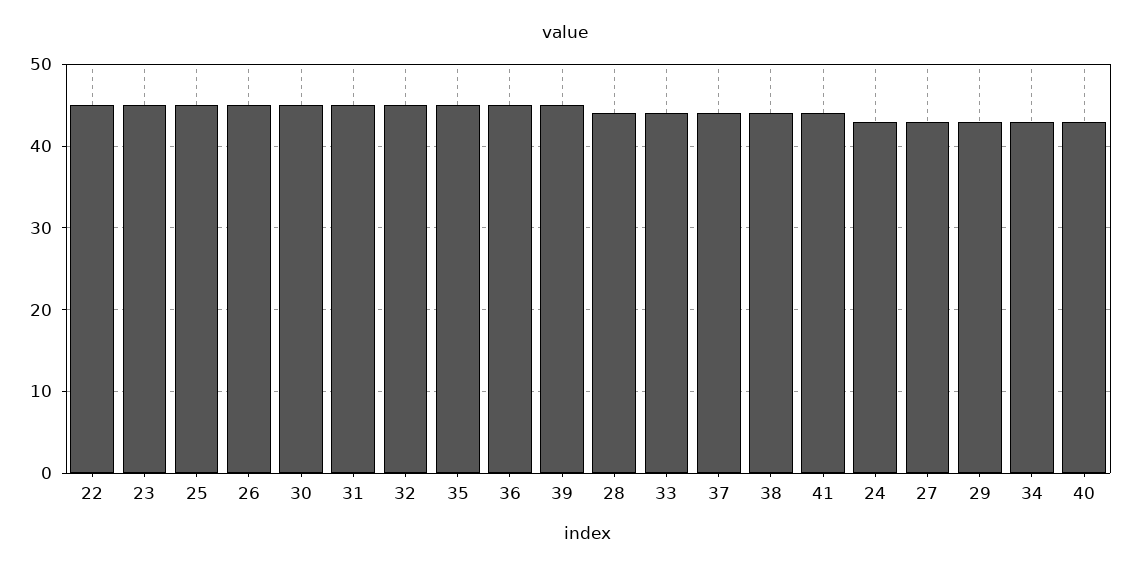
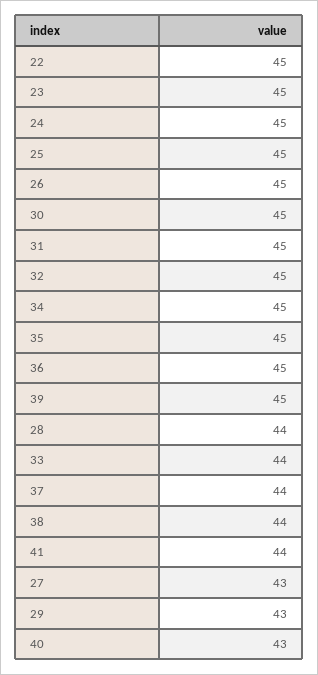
  {
    "22": 45,
    "23": 45,
    "25": 45,
    "26": 45,
    "30": 45,
    "31": 45,
    "32": 45,
    "35": 45,
    "36": 45,
    "39": 45,
    "28": 44,
    "33": 44,
    "37": 44,
    "38": 44,
    "41": 44,
-   "24": 43,
+   "24": 45,
    "27": 43,
    "29": 43,
-   "34": 43,
+   "34": 45,
    "40": 43
  }

